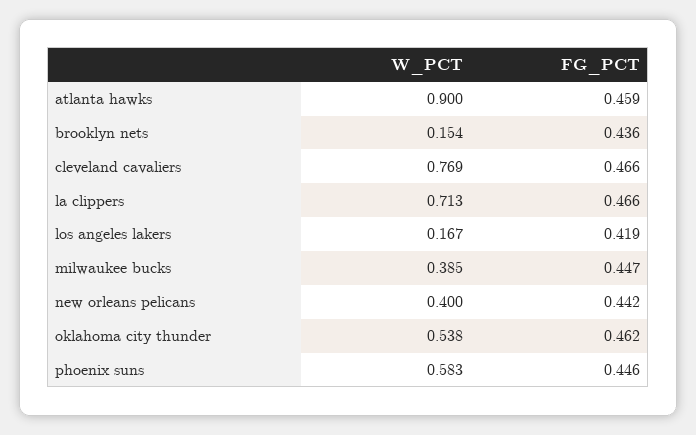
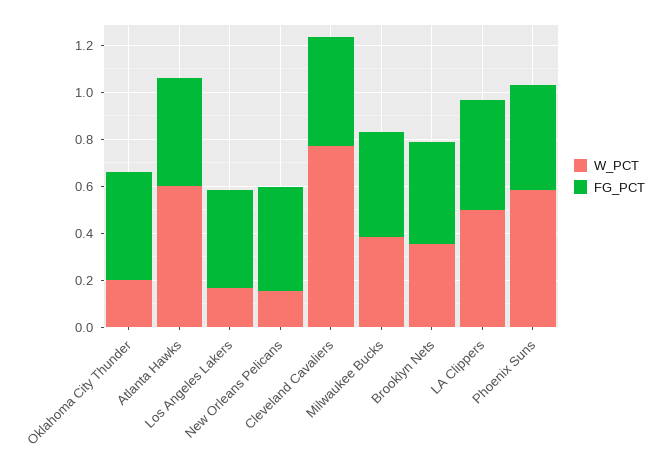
  {
    "W_PCT": {
-     "atlanta hawks": 0.9,
+     "atlanta hawks": 0.6,
-     "brooklyn nets": 0.154,
+     "brooklyn nets": 0.35,
      "cleveland cavaliers": 0.769,
-     "la clippers": 0.713,
+     "la clippers": 0.5,
      "los angeles lakers": 0.167,
      "milwaukee bucks": 0.385,
-     "new orleans pelicans": 0.4,
+     "new orleans pelicans": 0.15,
-     "oklahoma city thunder": 0.538,
+     "oklahoma city thunder": 0.2,
      "phoenix suns": 0.583
    },
    "FG_PCT": {
      "atlanta hawks": 0.459,
      "brooklyn nets": 0.436,
      "cleveland cavaliers": 0.466,
      "la clippers": 0.466,
      "los angeles lakers": 0.419,
      "milwaukee bucks": 0.447,
      "new orleans pelicans": 0.442,
      "oklahoma city thunder": 0.462,
      "phoenix suns": 0.446
    }
  }

